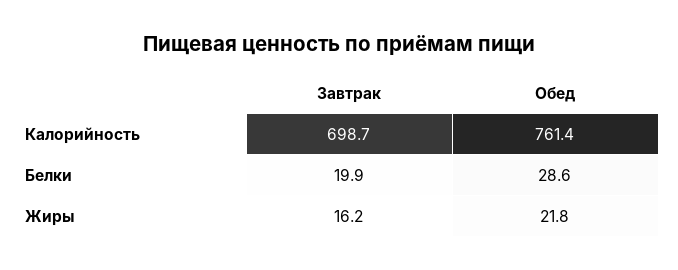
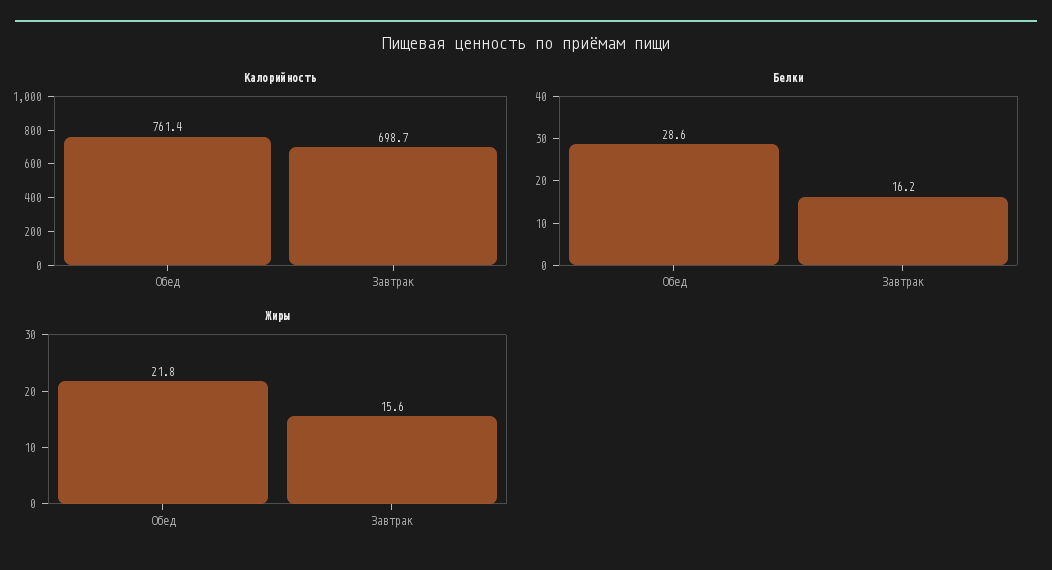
  {
    "Калорийность": {
      "Завтрак": 698.7,
      "Обед": 761.4
    },
    "Белки": {
-     "Завтрак": 19.9,
+     "Завтрак": 16.2,
      "Обед": 28.6
    },
    "Жиры": {
-     "Завтрак": 16.2,
+     "Завтрак": 15.6,
      "Обед": 21.8
    }
  }

